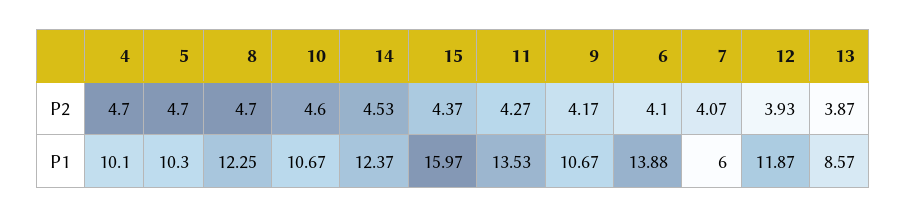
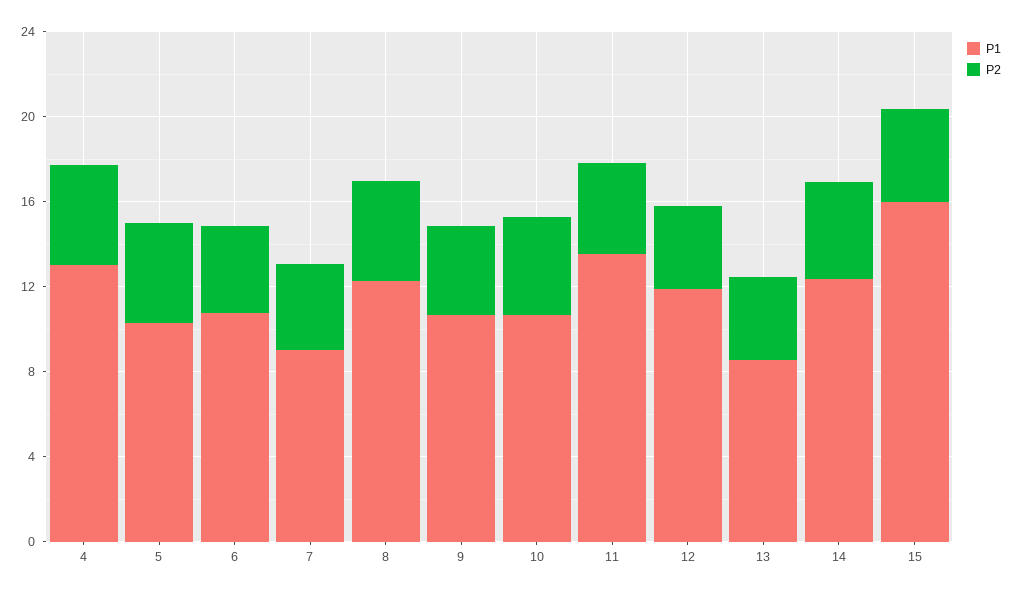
  {
    "P2": {
      "4": 4.7,
      "5": 4.7,
      "8": 4.7,
      "10": 4.6,
      "14": 4.53,
      "15": 4.37,
      "11": 4.27,
      "9": 4.17,
      "6": 4.1,
      "7": 4.07,
      "12": 3.93,
      "13": 3.87
    },
    "P1": {
-     "4": 10.1,
+     "4": 13,
      "5": 10.3,
      "8": 12.25,
      "10": 10.67,
      "14": 12.37,
      "15": 15.97,
      "11": 13.53,
      "9": 10.67,
-     "6": 13.88,
+     "6": 11,
-     "7": 6,
+     "7": 9,
      "12": 11.87,
      "13": 8.57
    }
  }

